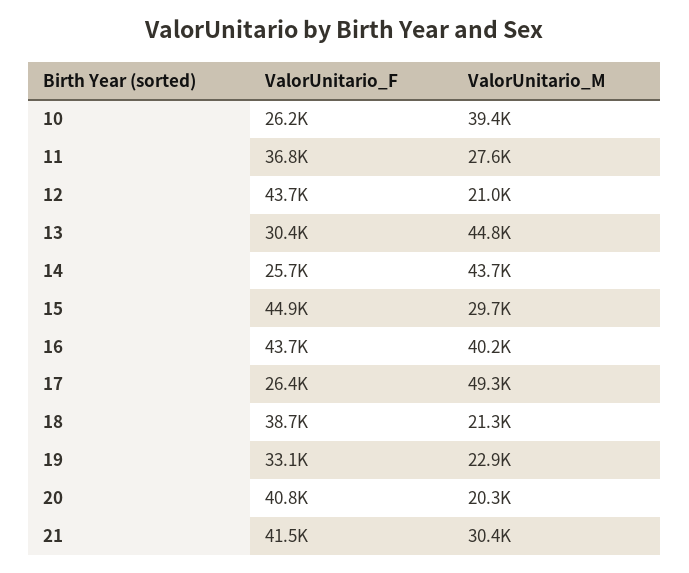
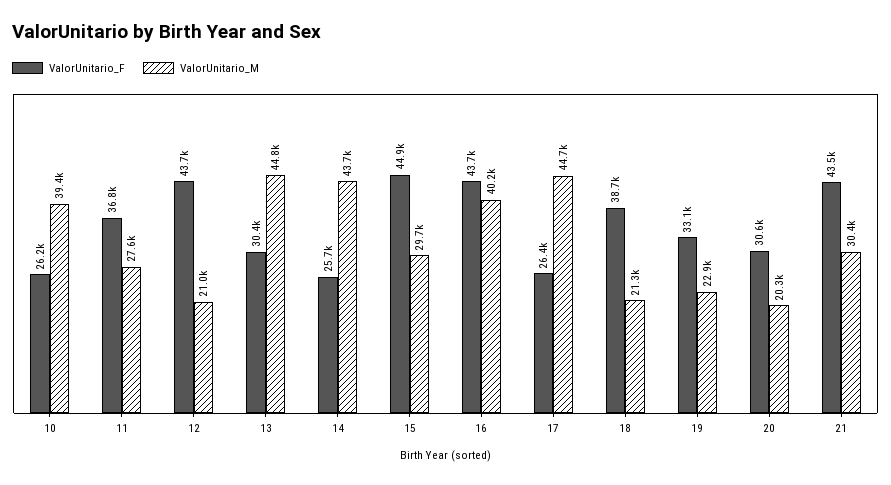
  {
    "ValorUnitario_F": {
      "10": 26200,
      "11": 36800,
      "12": 43700,
      "13": 30400,
      "14": 25700,
      "15": 44900,
      "16": 43700,
      "17": 26400,
      "18": 38700,
      "19": 33100,
-     "20": 40800,
+     "20": 30600,
-     "21": 41500
+     "21": 43500
    },
    "ValorUnitario_M": {
      "10": 39400,
      "11": 27600,
      "12": 21000,
      "13": 44800,
      "14": 43700,
      "15": 29700,
      "16": 40200,
-     "17": 49300,
+     "17": 44700,
      "18": 21300,
      "19": 22900,
      "20": 20300,
      "21": 30400
    }
  }

